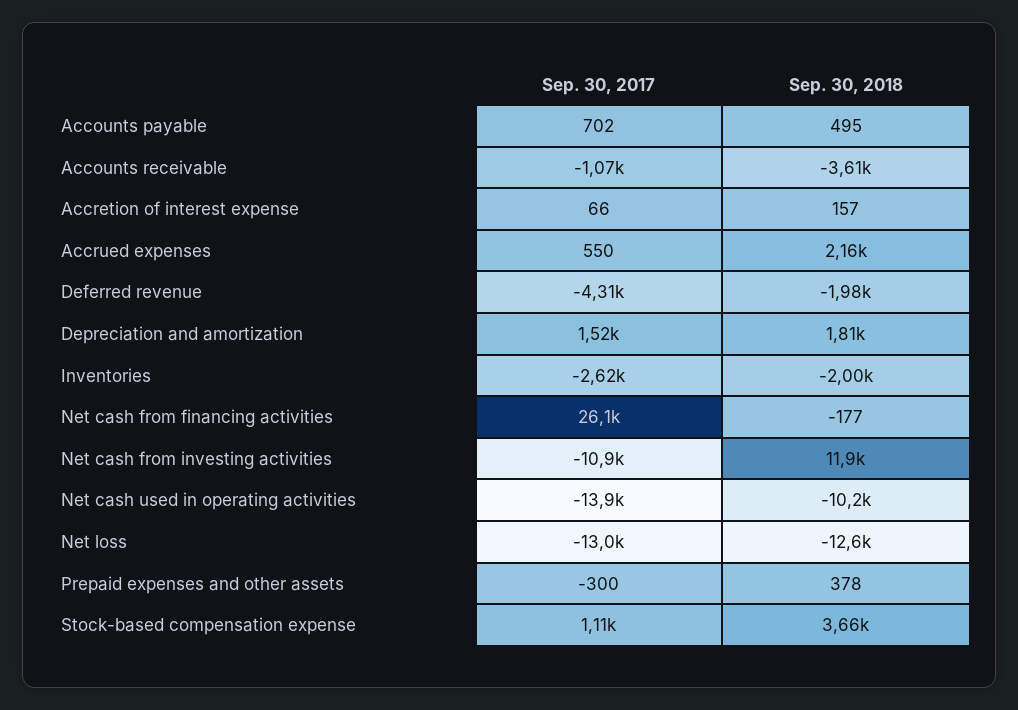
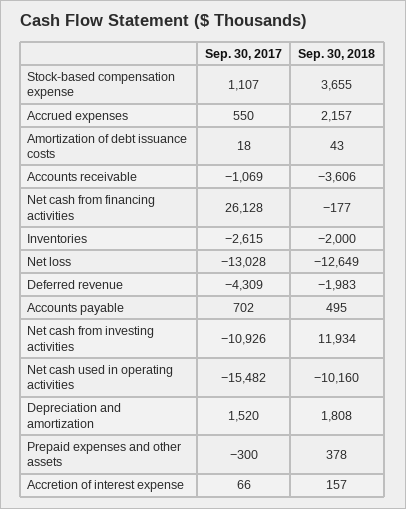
  {
    "Sep. 30, 2017": {
      "Accounts payable": 702,
      "Accounts receivable": -1069,
      "Accretion of interest expense": 66,
      "Accrued expenses": 550,
      "Deferred revenue": -4309,
      "Depreciation and amortization": 1520,
      "Inventories": -2615,
      "Net cash from financing activities": 26128,
      "Net cash from investing activities": -10926,
-     "Net cash used in operating activities": -13900,
+     "Net cash used in operating activities": -15482,
      "Net loss": -13028,
      "Prepaid expenses and other assets": -300,
-     "Stock-based compensation expense": 1107
+     "Stock-based compensation expense": 1107,
+     "Amortization of debt issuance costs": 18
    },
    "Sep. 30, 2018": {
      "Accounts payable": 495,
      "Accounts receivable": -3606,
      "Accretion of interest expense": 157,
      "Accrued expenses": 2157,
      "Deferred revenue": -1983,
      "Depreciation and amortization": 1808,
      "Inventories": -2000,
      "Net cash from financing activities": -177,
      "Net cash from investing activities": 11934,
      "Net cash used in operating activities": -10160,
      "Net loss": -12649,
      "Prepaid expenses and other assets": 378,
-     "Stock-based compensation expense": 3655
+     "Stock-based compensation expense": 3655,
+     "Amortization of debt issuance costs": 43
    }
  }

